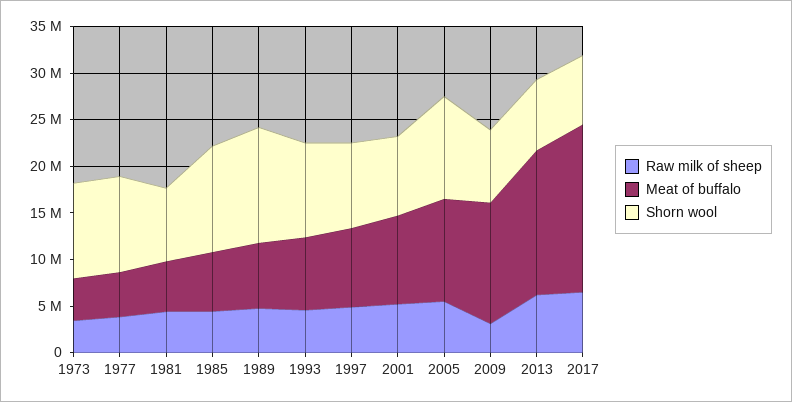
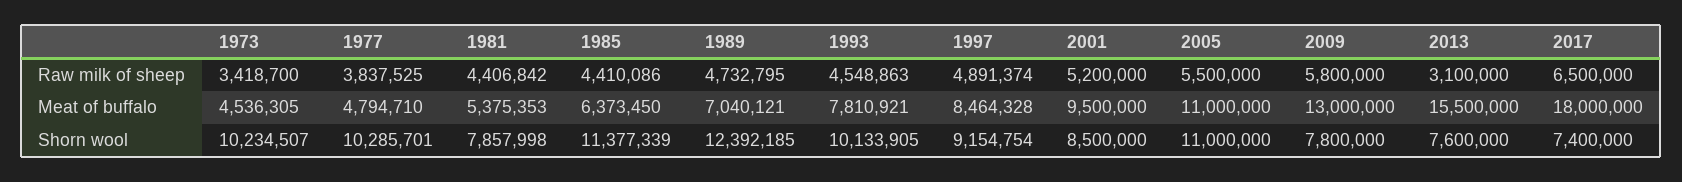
  {
    "Raw milk of sheep": {
      "1973": 3418700,
      "1977": 3837525,
      "1981": 4406842,
      "1985": 4410086,
      "1989": 4732795,
      "1993": 4548863,
      "1997": 4891374,
      "2001": 5200000,
      "2005": 5500000,
-     "2009": 3000000,
+     "2009": 5800000,
-     "2013": 6000000,
+     "2013": 3100000,
      "2017": 6500000
    },
    "Meat of buffalo": {
      "1973": 4536305,
      "1977": 4794710,
      "1981": 5375353,
      "1985": 6373450,
      "1989": 7040121,
      "1993": 7810921,
      "1997": 8464328,
      "2001": 9500000,
      "2005": 11000000,
      "2009": 13000000,
      "2013": 15500000,
      "2017": 18000000
    },
    "Shorn wool": {
      "1973": 10234507,
      "1977": 10285701,
      "1981": 7857998,
      "1985": 11377339,
      "1989": 12392185,
      "1993": 10133905,
      "1997": 9154754,
      "2001": 8500000,
      "2005": 11000000,
      "2009": 7800000,
      "2013": 7600000,
      "2017": 7400000
    }
  }

